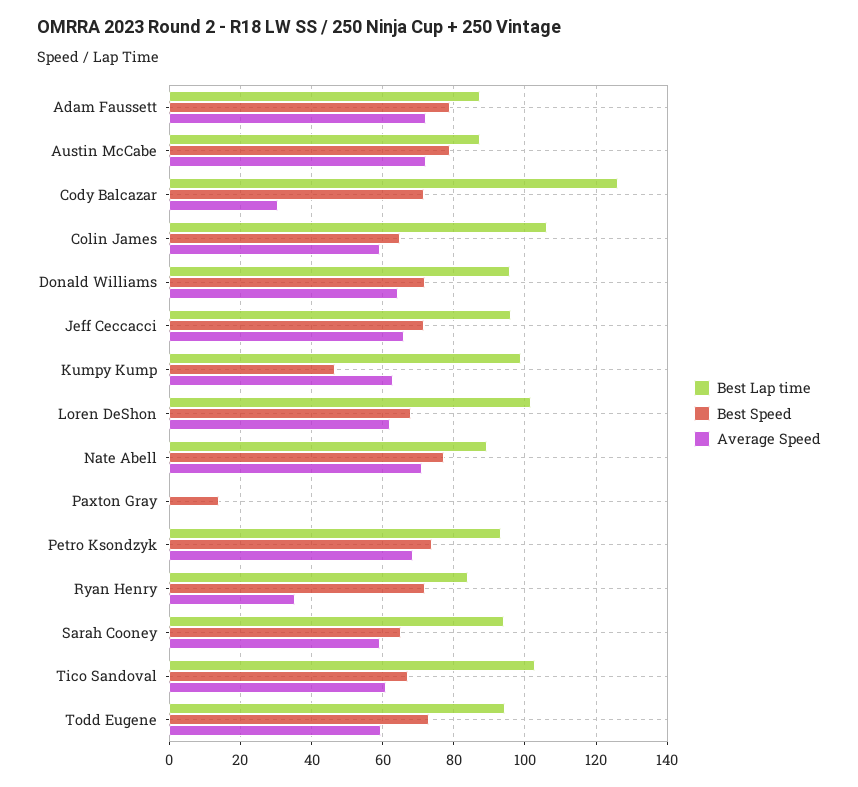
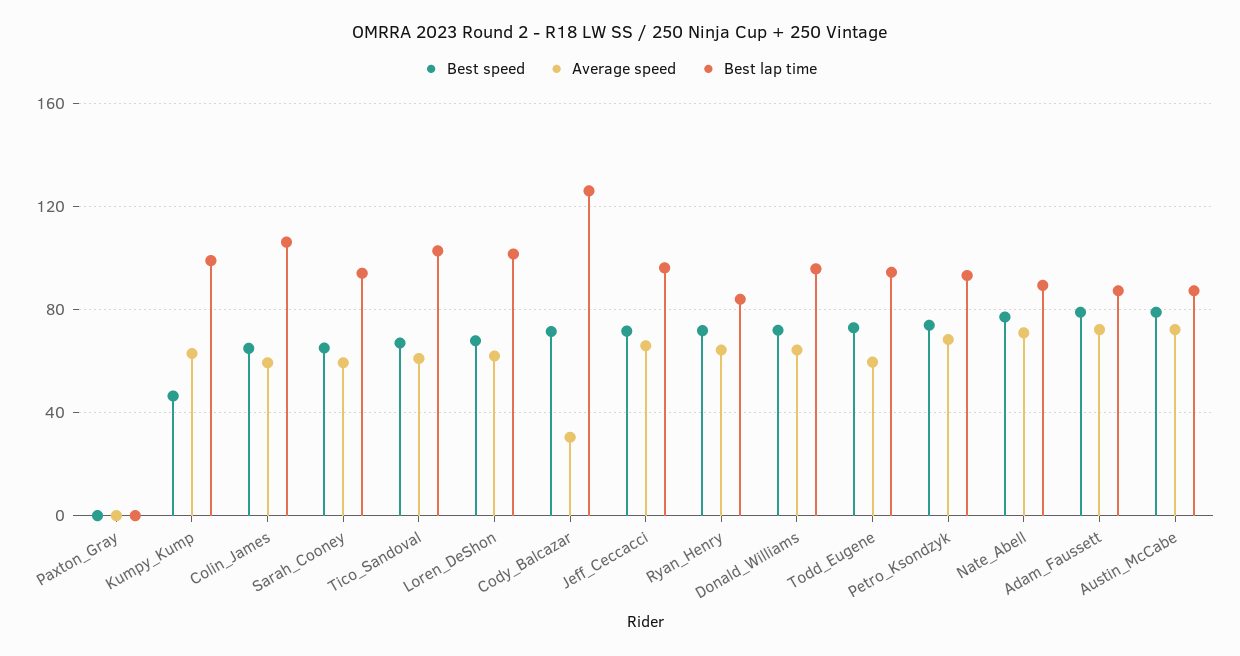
  {
    "Best Lap time": {
      "Adam Faussett": 88,
      "Austin McCabe": 88,
      "Cody Balcazar": 126,
      "Colin James": 106,
      "Donald Williams": 96,
      "Jeff Ceccacci": 96,
      "Kumpy Kump": 100,
      "Loren DeShon": 102,
      "Nate Abell": 90,
      "Paxton Gray": 0,
      "Petro Ksondzyk": 94,
      "Ryan Henry": 84,
      "Sarah Cooney": 94,
      "Tico Sandoval": 102,
      "Todd Eugene": 94
    },
    "Best Speed": {
      "Adam Faussett": 78,
      "Austin McCabe": 78,
      "Cody Balcazar": 72,
      "Colin James": 64,
      "Donald Williams": 72,
      "Jeff Ceccacci": 72,
      "Kumpy Kump": 46,
      "Loren DeShon": 68,
      "Nate Abell": 78,
-     "Paxton Gray": 14,
+     "Paxton Gray": 0,
      "Petro Ksondzyk": 74,
      "Ryan Henry": 72,
      "Sarah Cooney": 66,
      "Tico Sandoval": 68,
      "Todd Eugene": 72
    },
    "Average Speed": {
      "Adam Faussett": 72,
      "Austin McCabe": 72,
      "Cody Balcazar": 30,
      "Colin James": 60,
      "Donald Williams": 64,
      "Jeff Ceccacci": 66,
      "Kumpy Kump": 62,
      "Loren DeShon": 62,
      "Nate Abell": 70,
      "Paxton Gray": 0,
      "Petro Ksondzyk": 68,
-     "Ryan Henry": 36,
+     "Ryan Henry": 65,
      "Sarah Cooney": 60,
      "Tico Sandoval": 62,
      "Todd Eugene": 60
    }
  }

